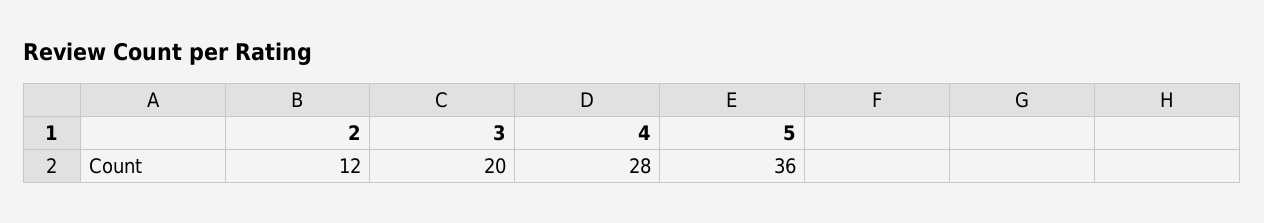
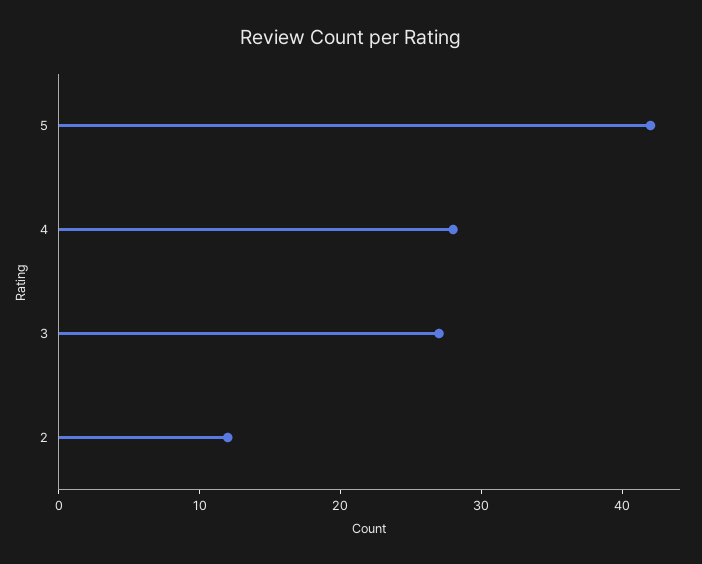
  {
    "2": 12,
-   "3": 20,
+   "3": 27,
    "4": 28,
-   "5": 36
+   "5": 42
  }

